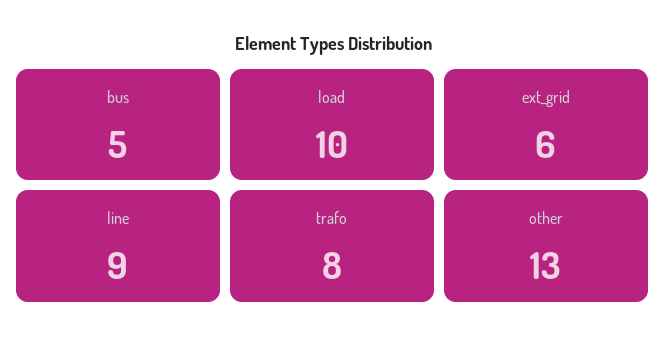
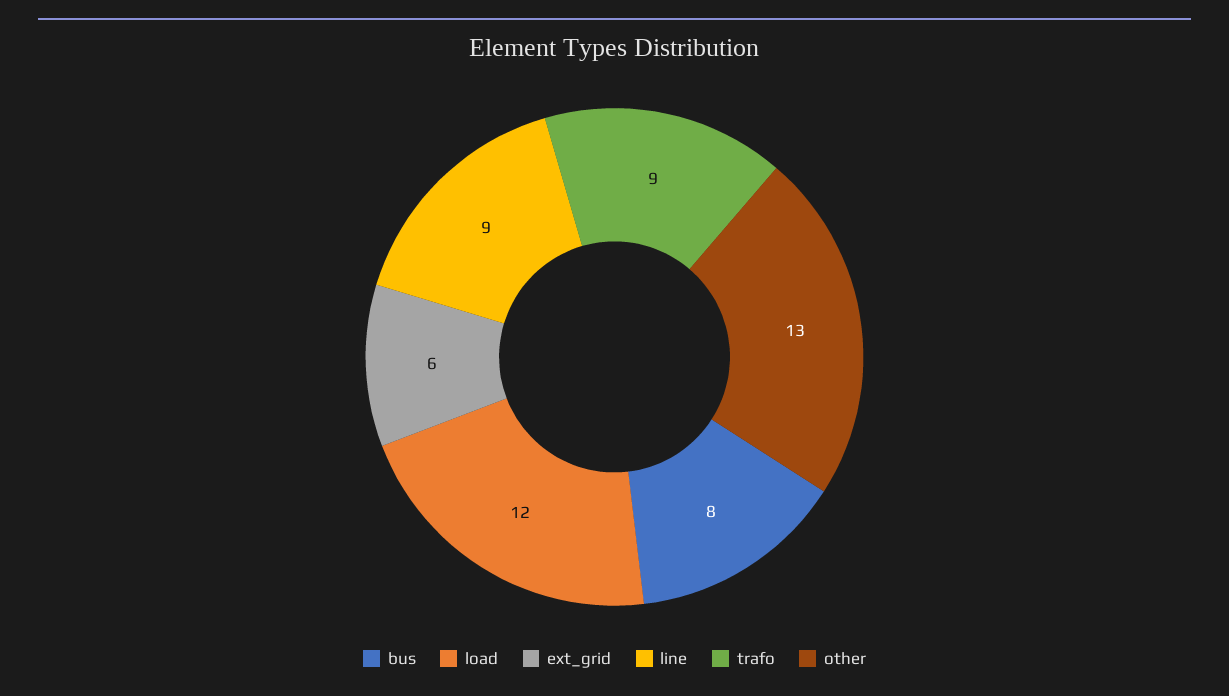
  {
-   "bus": 5,
+   "bus": 8,
-   "load": 10,
+   "load": 12,
    "ext_grid": 6,
    "line": 9,
-   "trafo": 8,
+   "trafo": 9,
    "other": 13
  }

